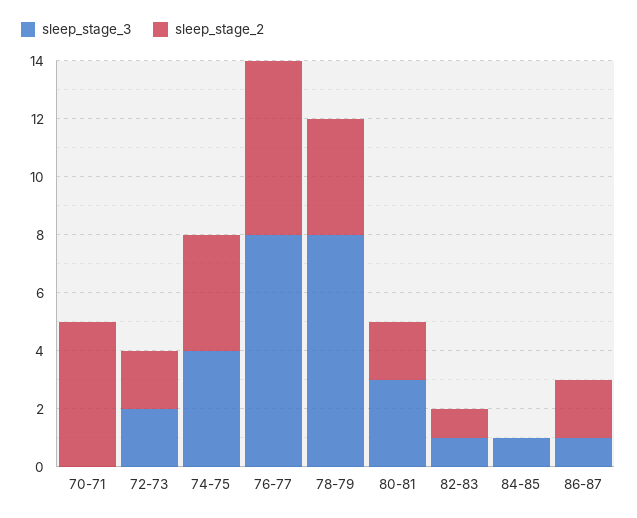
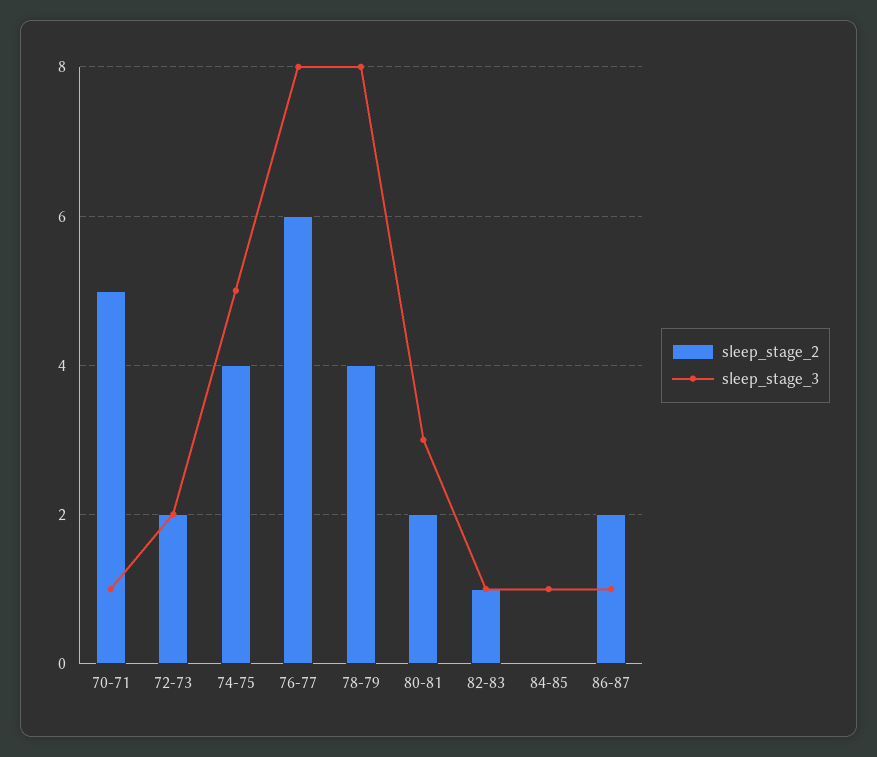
  {
    "sleep_stage_3": {
-     "70-71": 0,
+     "70-71": 1,
      "72-73": 2,
-     "74-75": 4,
+     "74-75": 5,
      "76-77": 8,
      "78-79": 8,
      "80-81": 3,
      "82-83": 1,
      "84-85": 1,
      "86-87": 1
    },
    "sleep_stage_2": {
      "70-71": 5,
      "72-73": 2,
      "74-75": 4,
      "76-77": 6,
      "78-79": 4,
      "80-81": 2,
      "82-83": 1,
      "84-85": 0,
      "86-87": 2
    }
  }

